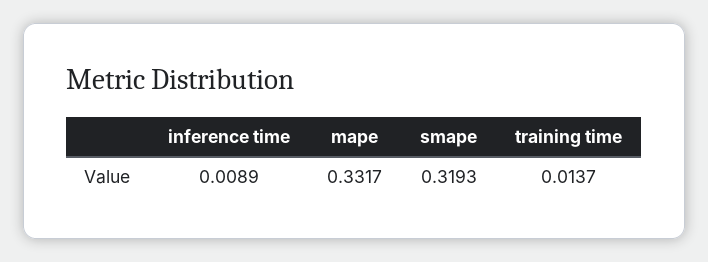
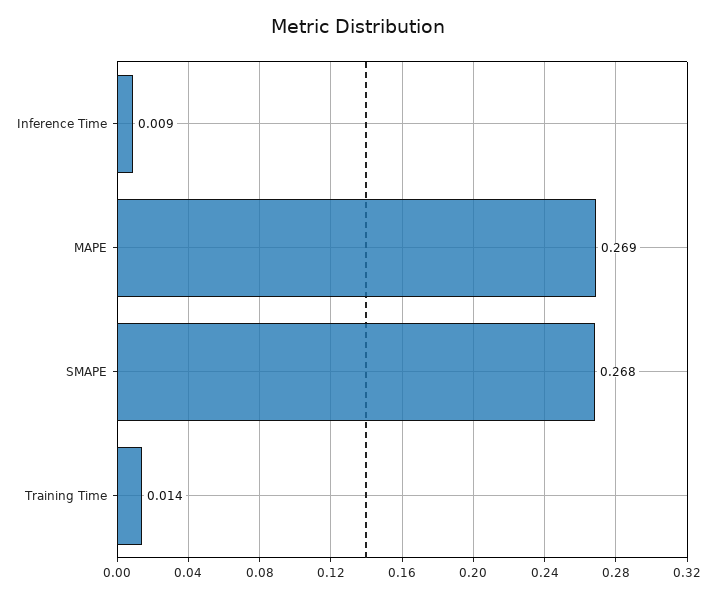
  {
    "inference time": 0.0089,
-   "mape": 0.3317,
+   "mape": 0.269,
-   "smape": 0.3193,
+   "smape": 0.268,
    "training time": 0.0137
  }

